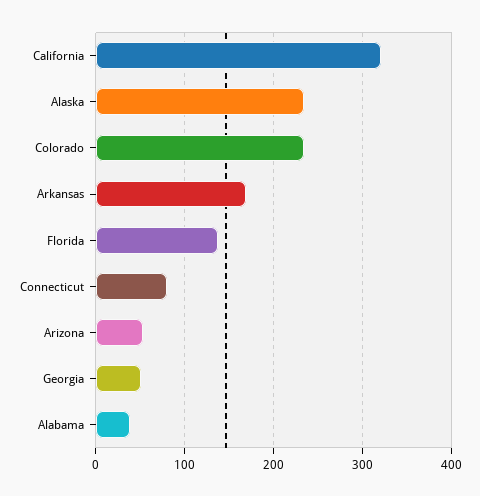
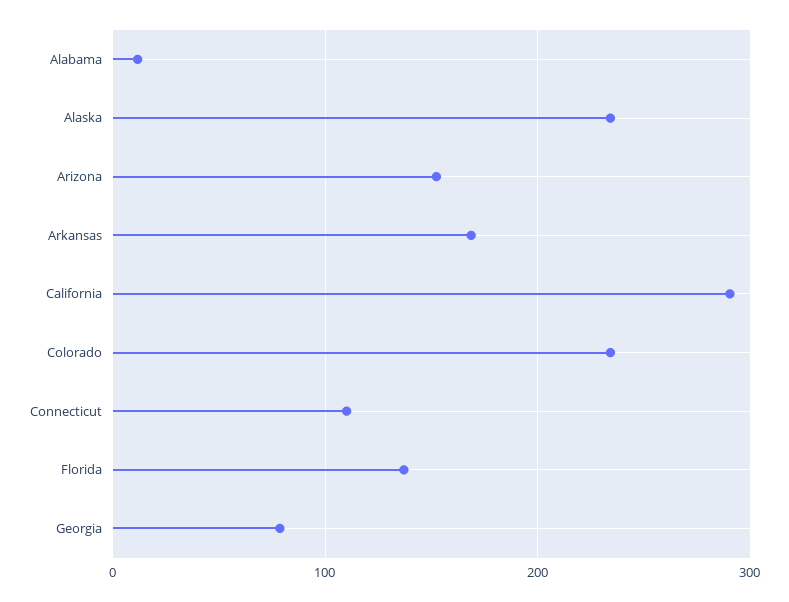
  {
-   "California": 320,
+   "California": 290,
    "Alaska": 230,
    "Colorado": 230,
    "Arkansas": 170,
    "Florida": 140,
-   "Connecticut": 80,
+   "Connecticut": 110,
-   "Arizona": 50,
+   "Arizona": 150,
-   "Georgia": 50,
+   "Georgia": 80,
-   "Alabama": 40
+   "Alabama": 10
  }

